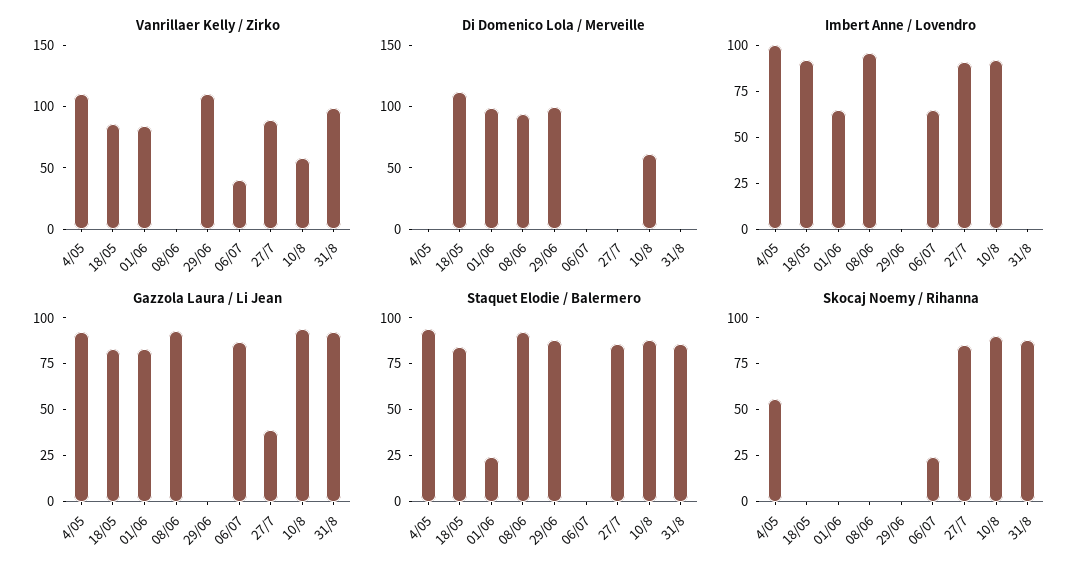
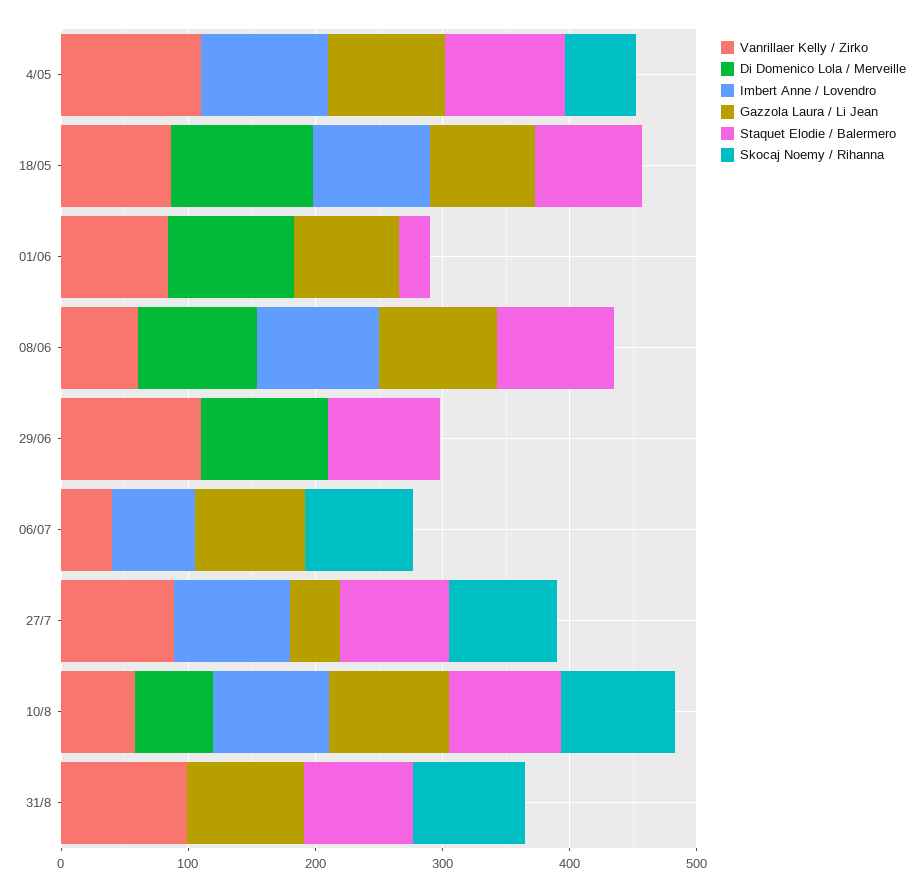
  {
    "Vanrillaer Kelly / Zirko": {
      "4/05": 110,
      "18/05": 90,
      "01/06": 80,
-     "08/06": 0,
+     "08/06": 60,
      "29/06": 110,
      "06/07": 40,
      "27/7": 90,
      "10/8": 60,
      "31/8": 100
    },
    "Di Domenico Lola / Merveille": {
      "4/05": 0,
      "18/05": 110,
      "01/06": 100,
      "08/06": 90,
      "29/06": 100,
      "06/07": 0,
      "27/7": 0,
      "10/8": 60,
      "31/8": 0
    },
    "Imbert Anne / Lovendro": {
      "4/05": 100,
      "18/05": 90,
-     "01/06": 65,
+     "01/06": 0,
      "08/06": 95,
      "29/06": 0,
      "06/07": 65,
      "27/7": 90,
      "10/8": 90,
      "31/8": 0
    },
    "Gazzola Laura / Li Jean": {
      "4/05": 90,
      "18/05": 85,
      "01/06": 85,
      "08/06": 95,
      "29/06": 0,
      "06/07": 85,
      "27/7": 40,
      "10/8": 95,
      "31/8": 90
    },
    "Staquet Elodie / Balermero": {
      "4/05": 95,
      "18/05": 85,
      "01/06": 25,
      "08/06": 90,
      "29/06": 90,
      "06/07": 0,
      "27/7": 85,
      "10/8": 90,
      "31/8": 85
    },
    "Skocaj Noemy / Rihanna": {
      "4/05": 55,
      "18/05": 0,
      "01/06": 0,
      "08/06": 0,
      "29/06": 0,
-     "06/07": 25,
+     "06/07": 80,
      "27/7": 85,
      "10/8": 90,
      "31/8": 90
    }
  }

